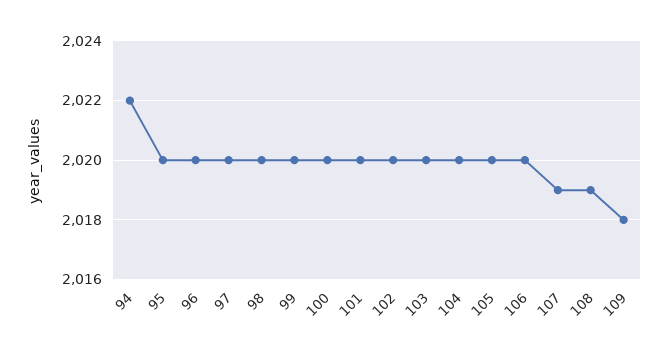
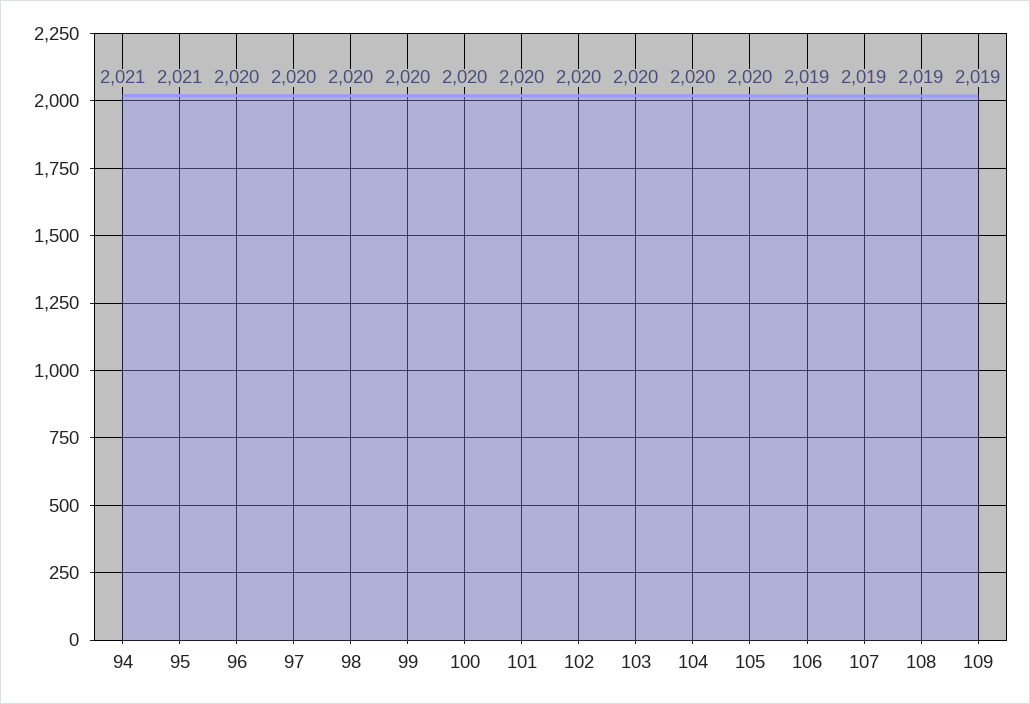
  {
-   "94": 2022,
+   "94": 2021,
-   "95": 2020,
+   "95": 2021,
    "96": 2020,
    "97": 2020,
    "98": 2020,
    "99": 2020,
    "100": 2020,
    "101": 2020,
    "102": 2020,
    "103": 2020,
    "104": 2020,
    "105": 2020,
-   "106": 2020,
+   "106": 2019,
    "107": 2019,
    "108": 2019,
-   "109": 2018
+   "109": 2019
  }

